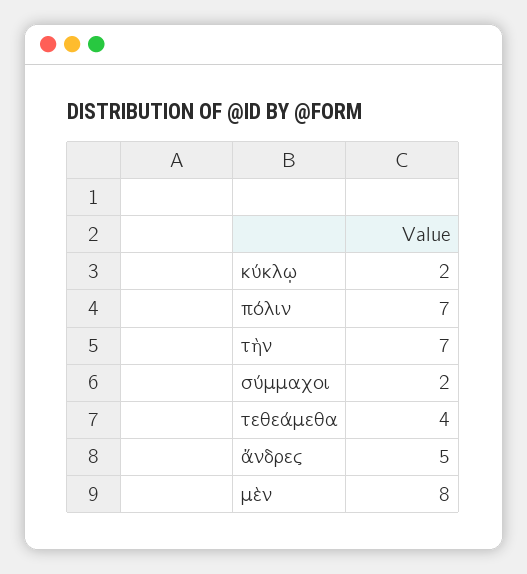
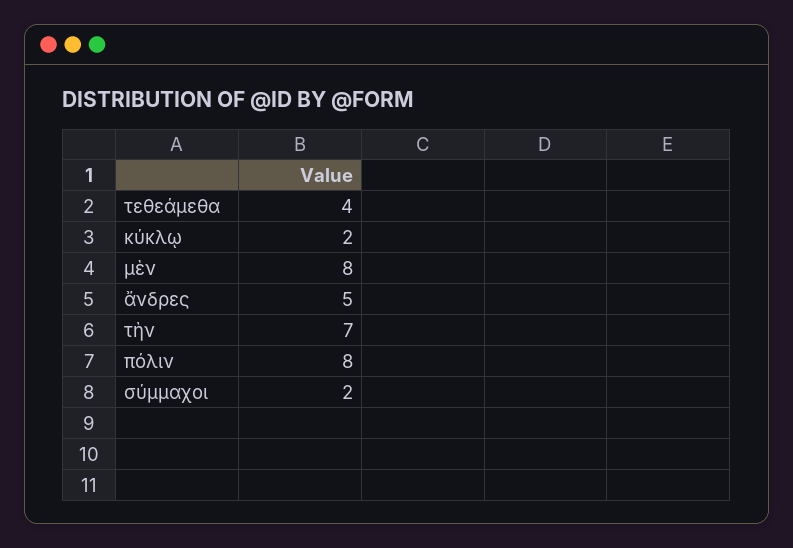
  {
    "κύκλῳ": 2,
-   "πόλιν": 7,
+   "πόλιν": 8,
    "τὴν": 7,
    "σύμμαχοι": 2,
    "τεθεάμεθα": 4,
    "ἄνδρες": 5,
    "μὲν": 8
  }

